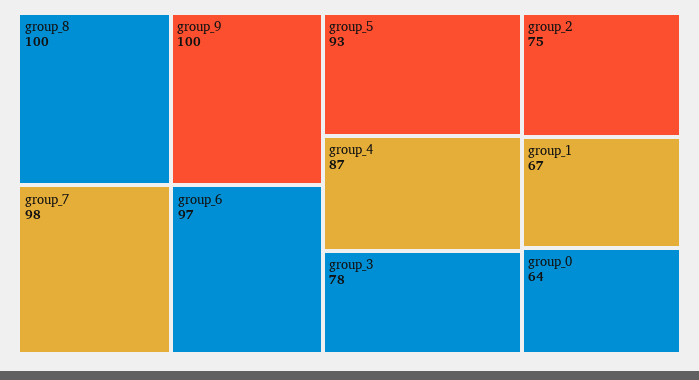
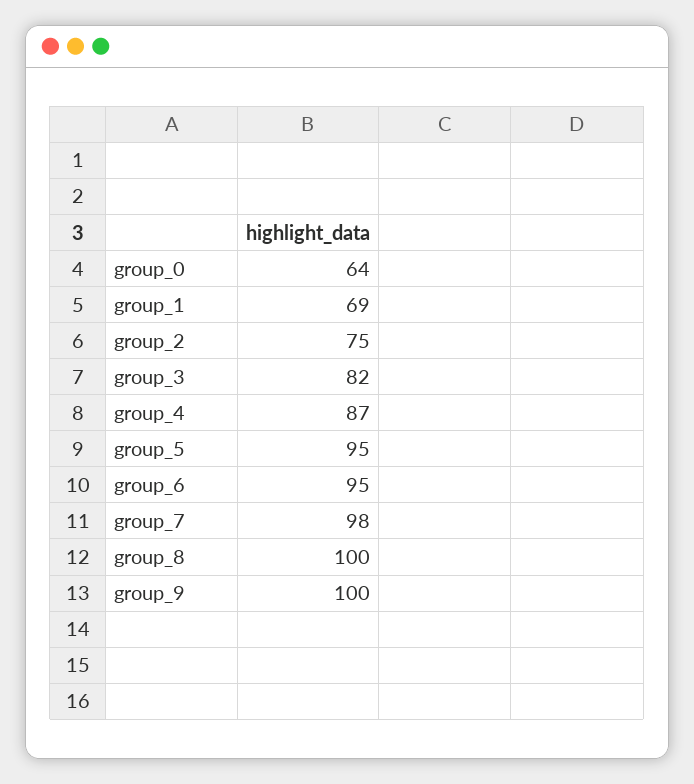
  {
    "group_8": 100,
    "group_9": 100,
    "group_7": 98,
-   "group_6": 97,
+   "group_6": 95,
-   "group_5": 93,
+   "group_5": 95,
    "group_4": 87,
-   "group_3": 78,
+   "group_3": 82,
    "group_2": 75,
-   "group_1": 67,
+   "group_1": 69,
    "group_0": 64
  }

